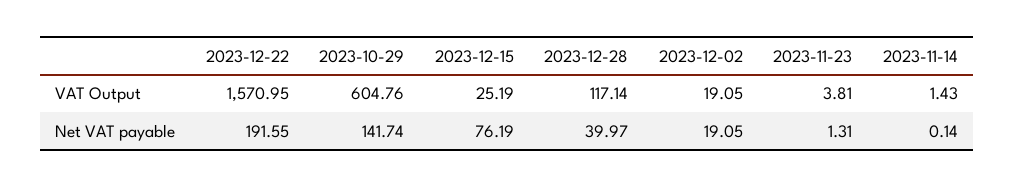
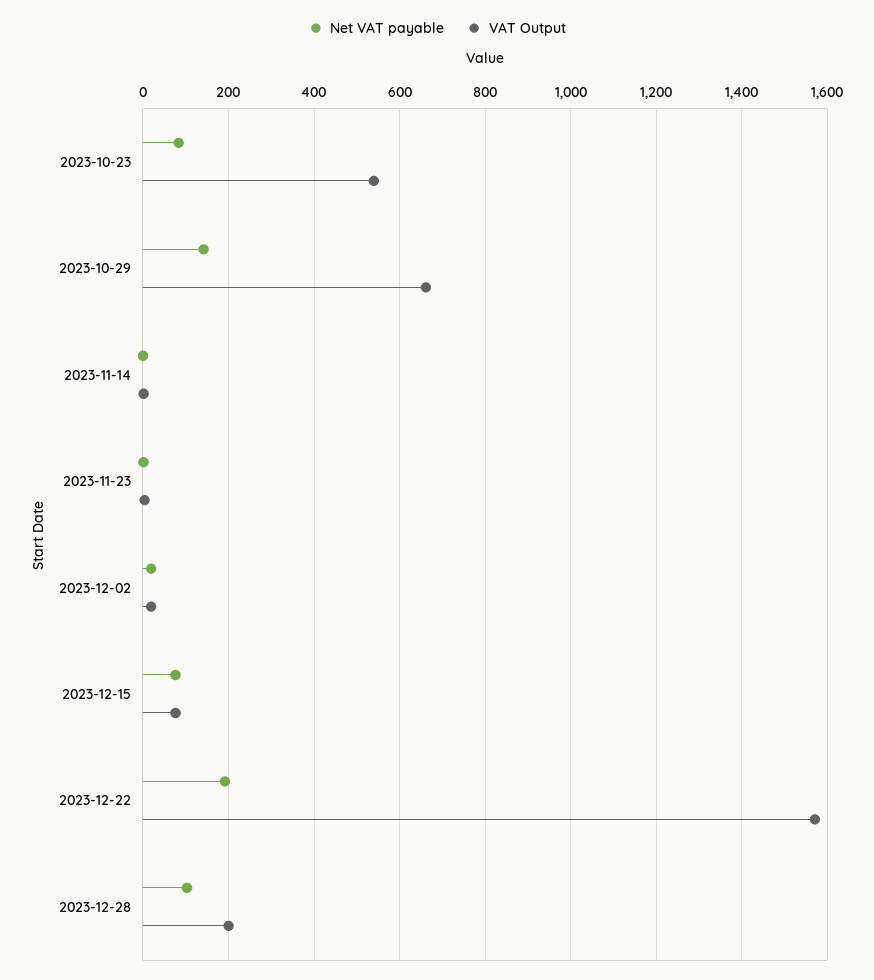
  {
    "VAT Output": {
      "2023-12-22": 1570.95,
-     "2023-10-29": 604.76,
+     "2023-10-29": 660,
-     "2023-12-15": 25.19,
+     "2023-12-15": 80,
-     "2023-12-28": 117.14,
+     "2023-12-28": 200,
      "2023-12-02": 19.05,
      "2023-11-23": 3.81,
-     "2023-11-14": 1.43
+     "2023-11-14": 1.43,
+     "2023-10-23": 540
    },
    "Net VAT payable": {
      "2023-12-22": 191.55,
      "2023-10-29": 141.74,
      "2023-12-15": 76.19,
-     "2023-12-28": 39.97,
+     "2023-12-28": 100,
      "2023-12-02": 19.05,
      "2023-11-23": 1.31,
-     "2023-11-14": 0.14
+     "2023-11-14": 0.14,
+     "2023-10-23": 80
    }
  }

